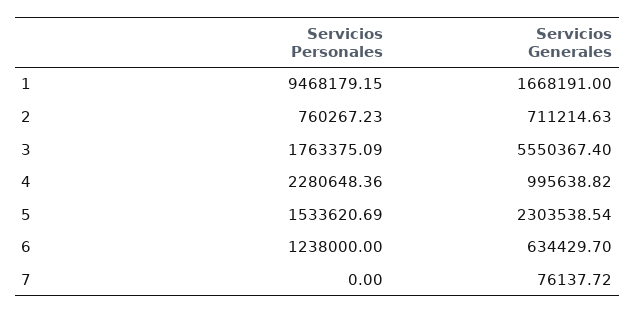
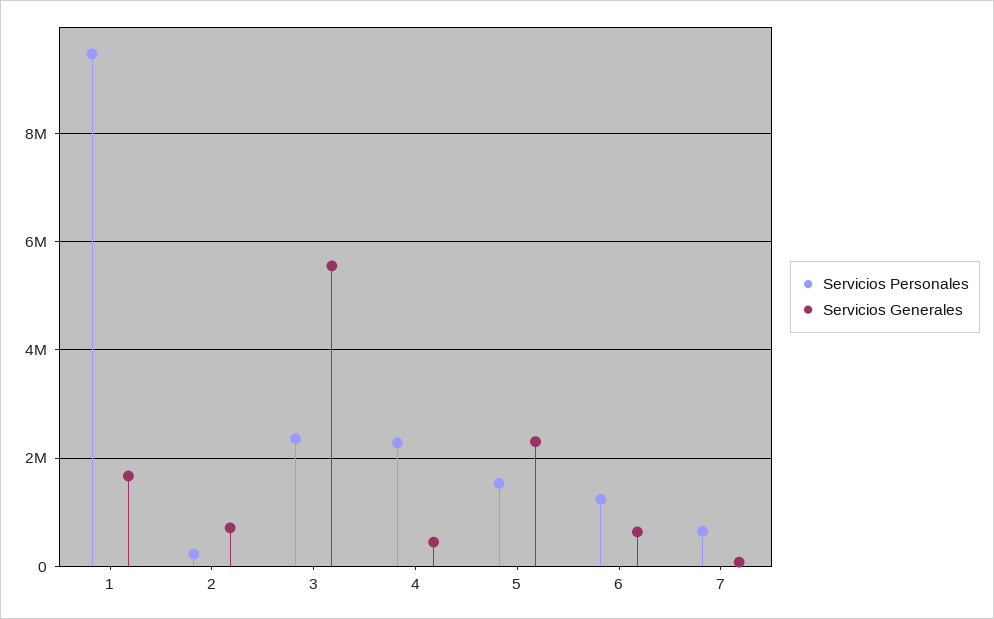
  {
    "Servicios Personales": {
      "1": 9468179.15,
-     "2": 760267.23,
+     "2": 200000,
-     "3": 1763375.09,
+     "3": 2400000,
      "4": 2280648.36,
      "5": 1533620.69,
      "6": 1238000,
-     "7": 0
+     "7": 600000
    },
    "Servicios Generales": {
      "1": 1668191,
      "2": 711214.63,
      "3": 5550367.4,
-     "4": 995638.82,
+     "4": 400000,
      "5": 2303538.54,
      "6": 634429.7,
      "7": 76137.72
    }
  }

